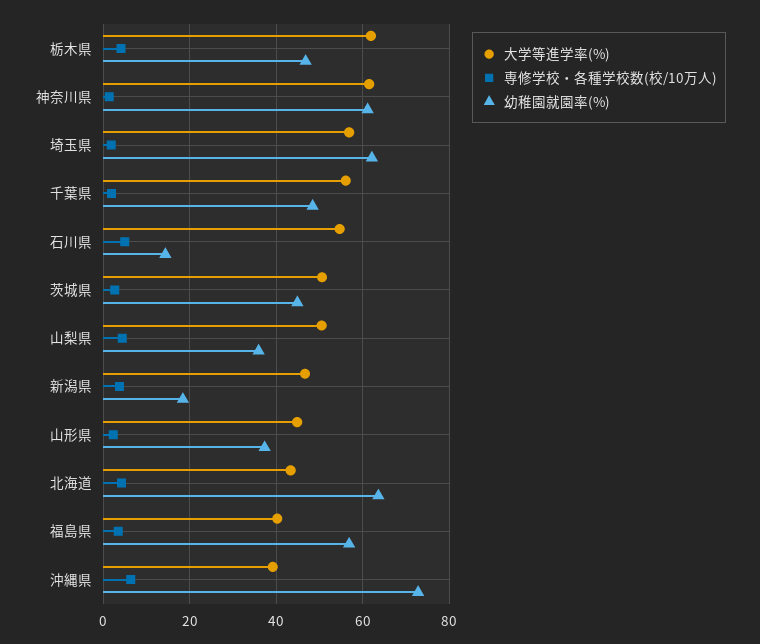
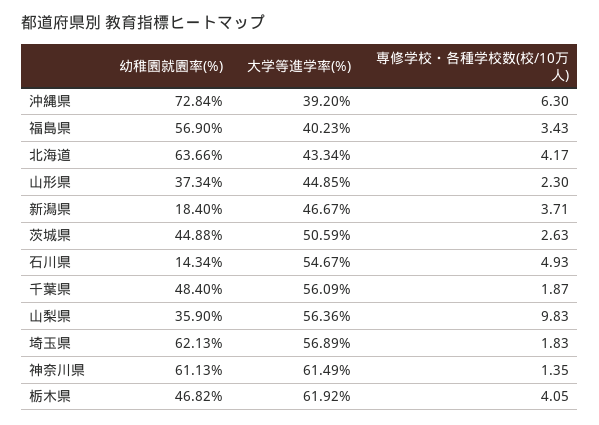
  {
    "大学等進学率(%)": {
      "栃木県": 61.92,
      "神奈川県": 61.49,
      "埼玉県": 56.89,
      "千葉県": 56.09,
      "石川県": 54.67,
      "茨城県": 50.59,
-     "山梨県": 50,
+     "山梨県": 56.36,
      "新潟県": 46.67,
      "山形県": 44.85,
      "北海道": 43.34,
      "福島県": 40.23,
      "沖縄県": 39.2
    },
    "専修学校・各種学校数(校/10万人)": {
      "栃木県": 4.05,
      "神奈川県": 1.35,
      "埼玉県": 1.83,
      "千葉県": 1.87,
      "石川県": 4.93,
      "茨城県": 2.63,
-     "山梨県": 4,
+     "山梨県": 9.83,
      "新潟県": 3.71,
      "山形県": 2.3,
      "北海道": 4.17,
      "福島県": 3.43,
      "沖縄県": 6.3
    },
    "幼稚園就園率(%)": {
      "栃木県": 46.82,
      "神奈川県": 61.13,
      "埼玉県": 62.13,
      "千葉県": 48.4,
      "石川県": 14.34,
      "茨城県": 44.88,
      "山梨県": 35.9,
      "新潟県": 18.4,
      "山形県": 37.34,
      "北海道": 63.66,
      "福島県": 56.9,
      "沖縄県": 72.84
    }
  }

